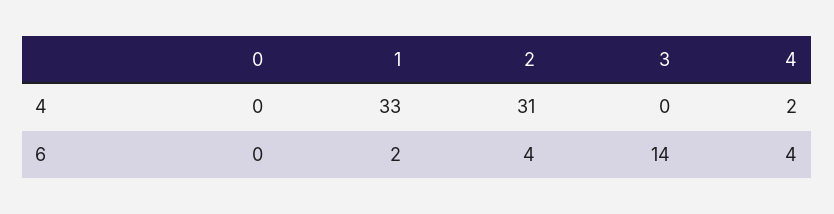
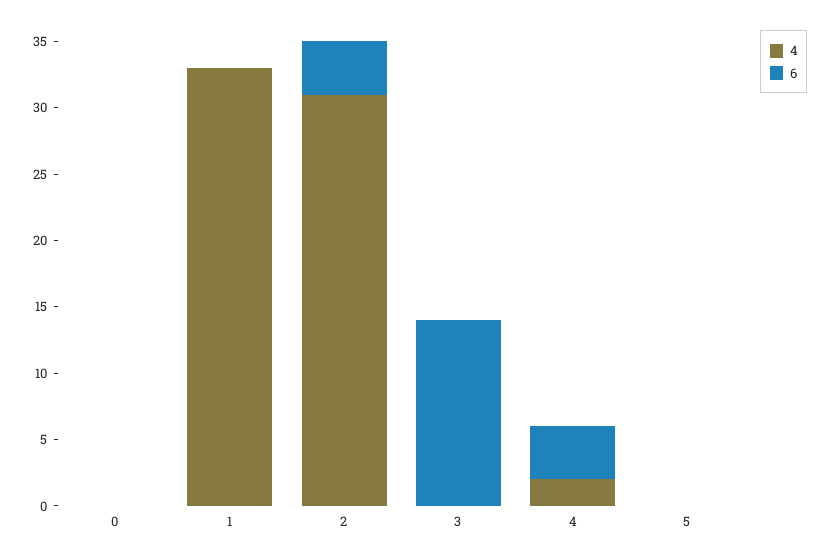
  {
    "4": {
      "0": 0,
      "1": 33,
      "2": 31,
      "3": 0,
-     "4": 2
+     "4": 2,
+     "5": 0
    },
    "6": {
      "0": 0,
-     "1": 2,
+     "1": 0,
      "2": 4,
      "3": 14,
-     "4": 4
+     "4": 4,
+     "5": 0
    }
  }

